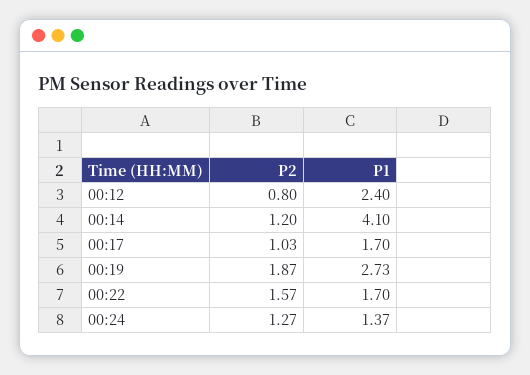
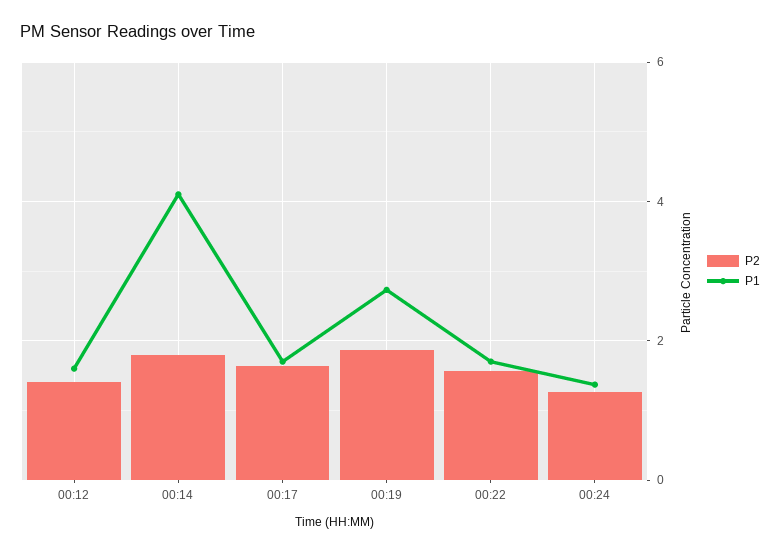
  {
    "P2": {
-     "00:12": 0.8,
+     "00:12": 1.4,
-     "00:14": 1.2,
+     "00:14": 1.8,
-     "00:17": 1.03,
+     "00:17": 1.6,
      "00:19": 1.87,
      "00:22": 1.57,
      "00:24": 1.27
    },
    "P1": {
-     "00:12": 2.4,
+     "00:12": 1.6,
      "00:14": 4.1,
      "00:17": 1.7,
      "00:19": 2.73,
      "00:22": 1.7,
      "00:24": 1.37
    }
  }

